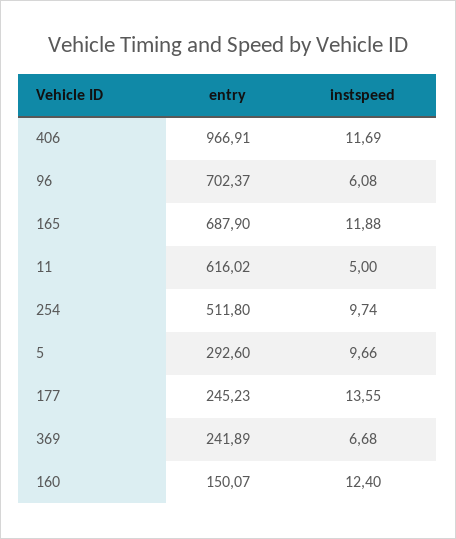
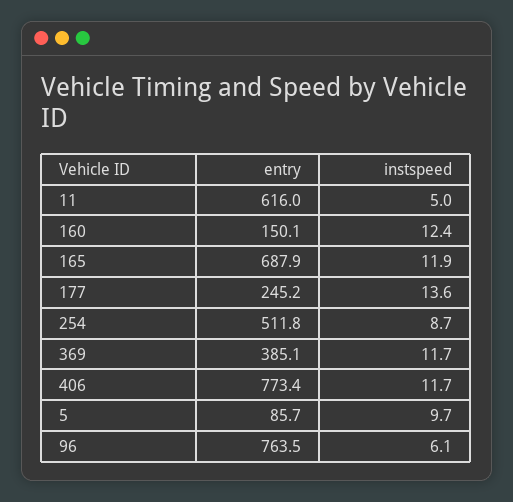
  {
    "entry": {
-     "406": 966.91,
+     "406": 773.4,
-     "96": 702.37,
+     "96": 763.5,
      "165": 687.9,
      "11": 616.02,
      "254": 511.8,
-     "5": 292.6,
+     "5": 85.7,
      "177": 245.23,
-     "369": 241.89,
+     "369": 385.1,
      "160": 150.07
    },
    "instspeed": {
      "406": 11.69,
      "96": 6.08,
      "165": 11.88,
      "11": 5,
-     "254": 9.74,
+     "254": 8.7,
      "5": 9.66,
      "177": 13.55,
-     "369": 6.68,
+     "369": 11.7,
      "160": 12.4
    }
  }

